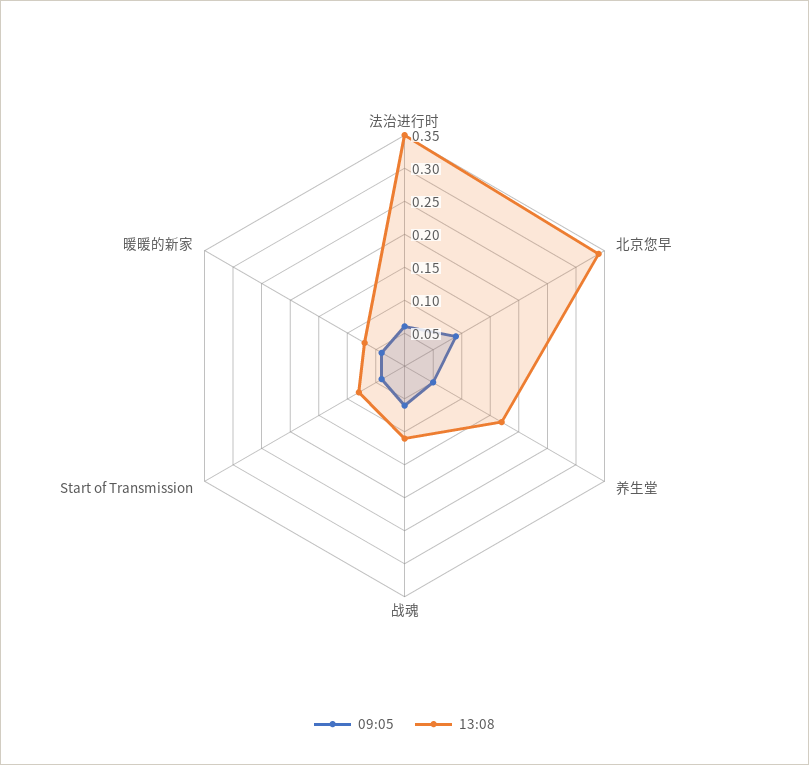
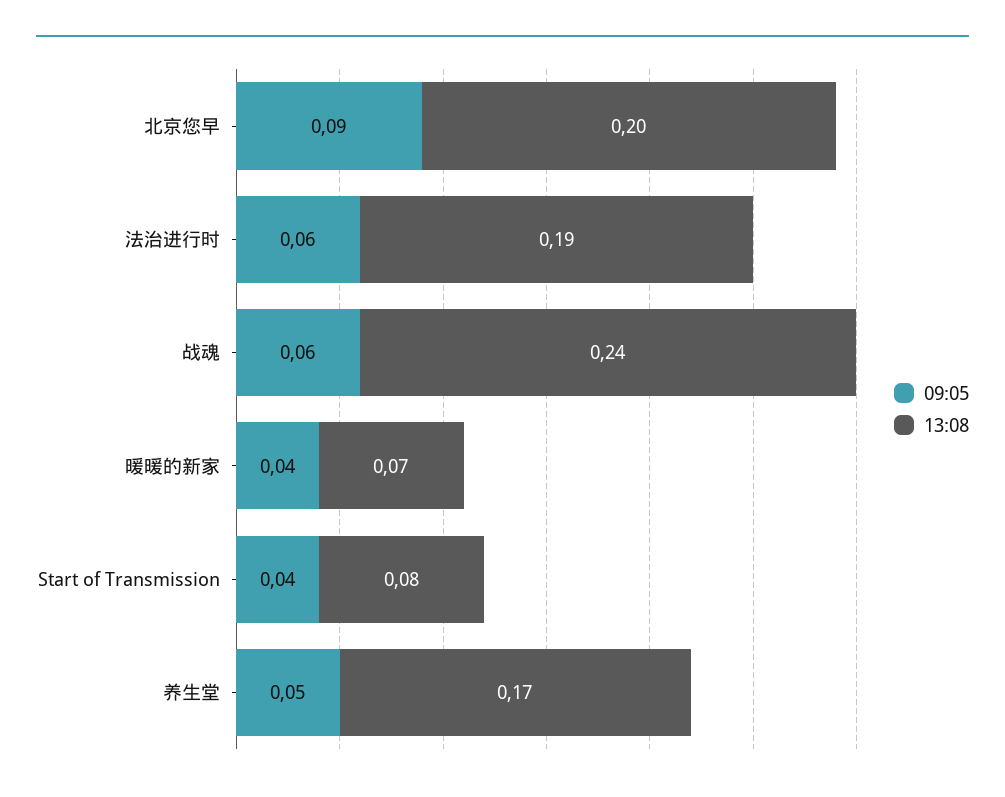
  {
    "09:05": {
      "法治进行时": 0.06,
      "北京您早": 0.09,
      "养生堂": 0.05,
      "战魂": 0.06,
      "Start of Transmission": 0.04,
      "暖暖的新家": 0.04
    },
    "13:08": {
-     "法治进行时": 0.35,
+     "法治进行时": 0.19,
-     "北京您早": 0.35,
+     "北京您早": 0.2,
      "养生堂": 0.17,
-     "战魂": 0.1,
+     "战魂": 0.24,
      "Start of Transmission": 0.08,
      "暖暖的新家": 0.07
    }
  }

